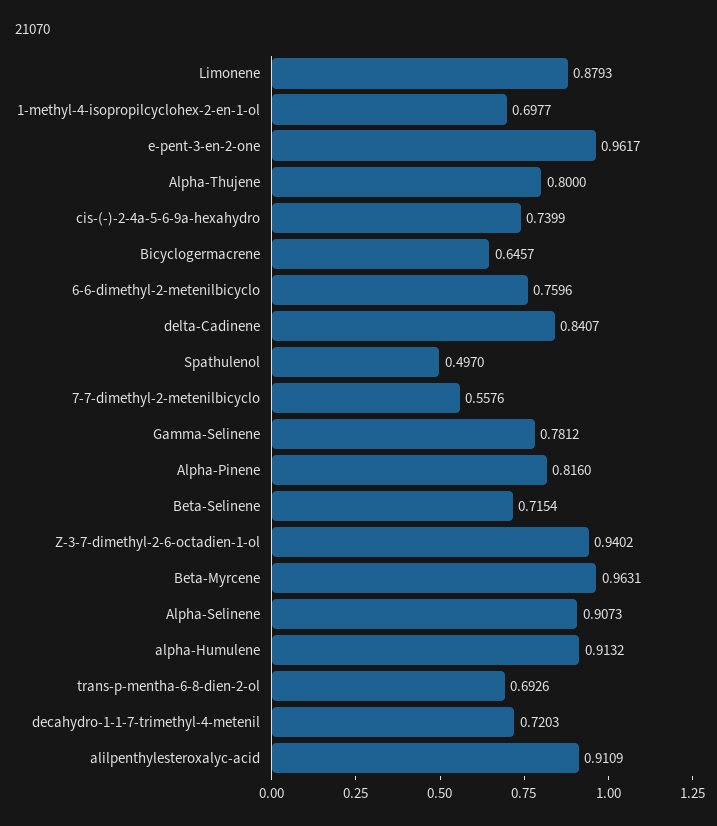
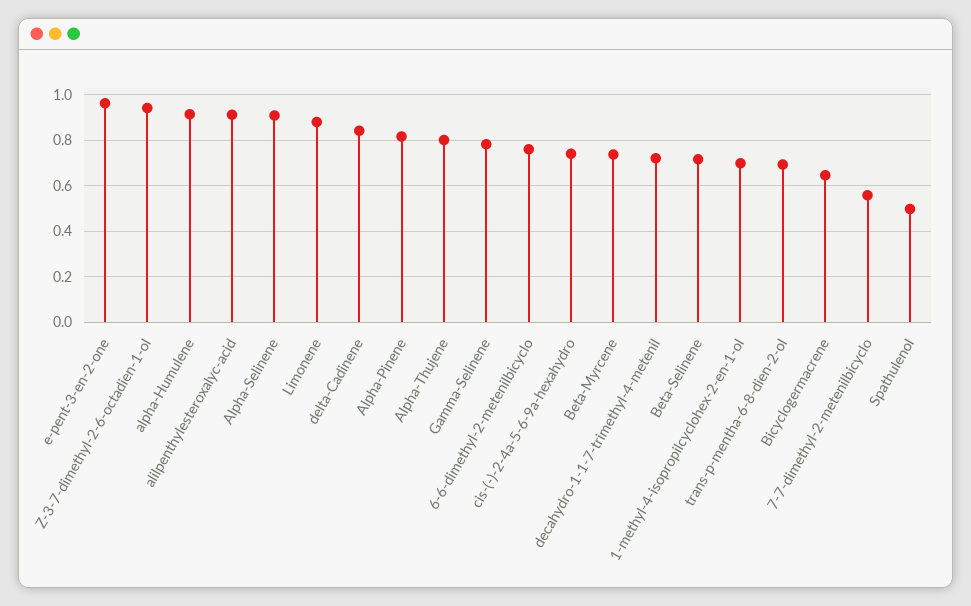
  {
    "Limonene": 0.8793,
    "1-methyl-4-isopropilcyclohex-2-en-1-ol": 0.6977,
    "e-pent-3-en-2-one": 0.9617,
    "Alpha-Thujene": 0.8,
    "cis-(-)-2-4a-5-6-9a-hexahydro": 0.7399,
    "Bicyclogermacrene": 0.6457,
    "6-6-dimethyl-2-metenilbicyclo": 0.7596,
    "delta-Cadinene": 0.8407,
    "Spathulenol": 0.497,
    "7-7-dimethyl-2-metenilbicyclo": 0.5576,
    "Gamma-Selinene": 0.7812,
    "Alpha-Pinene": 0.816,
    "Beta-Selinene": 0.7154,
    "Z-3-7-dimethyl-2-6-octadien-1-ol": 0.9402,
-   "Beta-Myrcene": 0.9631,
+   "Beta-Myrcene": 0.75,
    "Alpha-Selinene": 0.9073,
    "alpha-Humulene": 0.9132,
    "trans-p-mentha-6-8-dien-2-ol": 0.6926,
    "decahydro-1-1-7-trimethyl-4-metenil": 0.7203,
    "alilpenthylesteroxalyc-acid": 0.9109
  }

